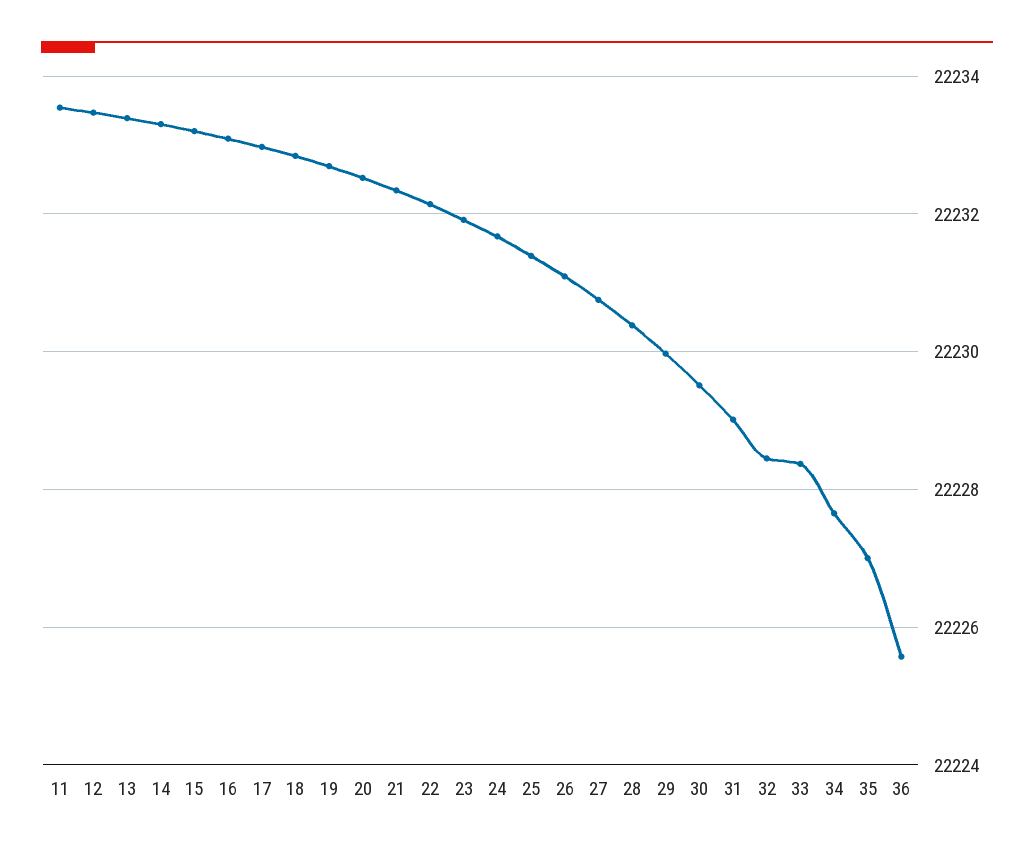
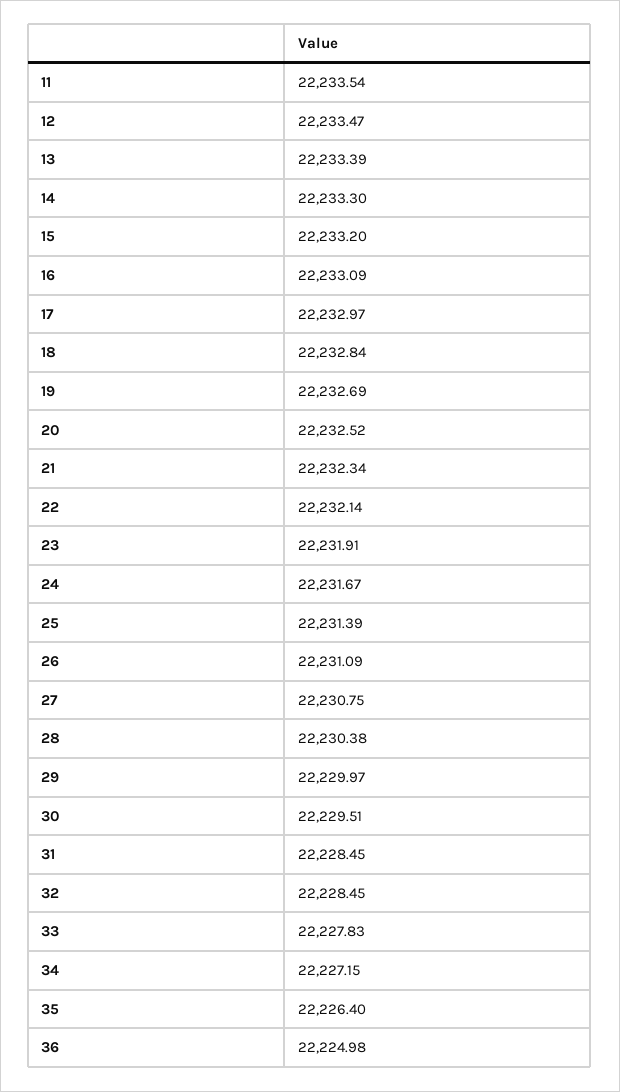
  {
    "11": 22233.54,
    "12": 22233.47,
    "13": 22233.39,
    "14": 22233.3,
    "15": 22233.2,
    "16": 22233.09,
    "17": 22232.97,
    "18": 22232.84,
    "19": 22232.69,
    "20": 22232.52,
    "21": 22232.34,
    "22": 22232.14,
    "23": 22231.91,
    "24": 22231.67,
    "25": 22231.39,
    "26": 22231.09,
    "27": 22230.75,
    "28": 22230.38,
    "29": 22229.97,
    "30": 22229.51,
-   "31": 22229,
+   "31": 22228.45,
    "32": 22228.45,
-   "33": 22228.4,
+   "33": 22227.83,
-   "34": 22227.6,
+   "34": 22227.15,
-   "35": 22227,
+   "35": 22226.4,
-   "36": 22225.6
+   "36": 22224.98
  }

